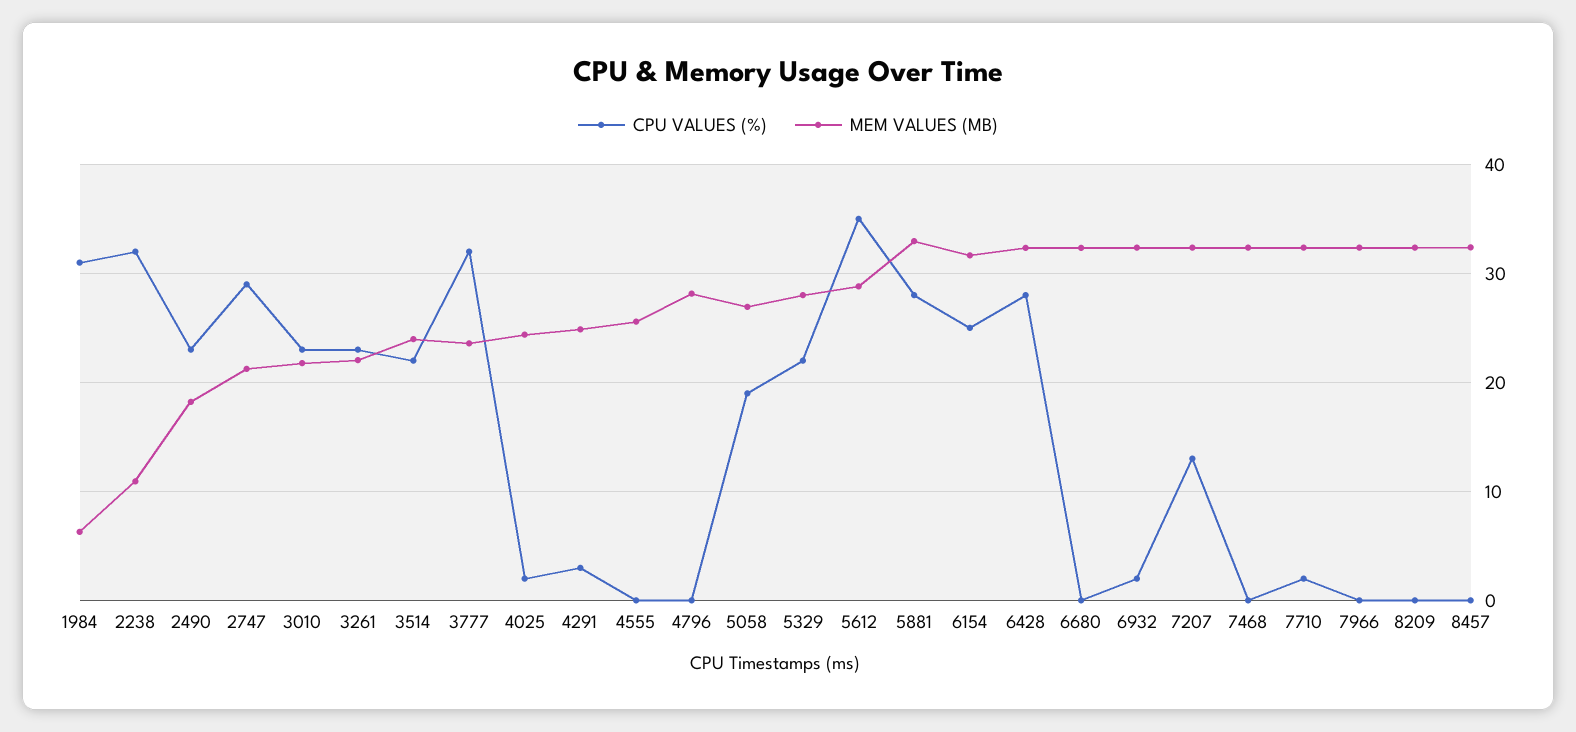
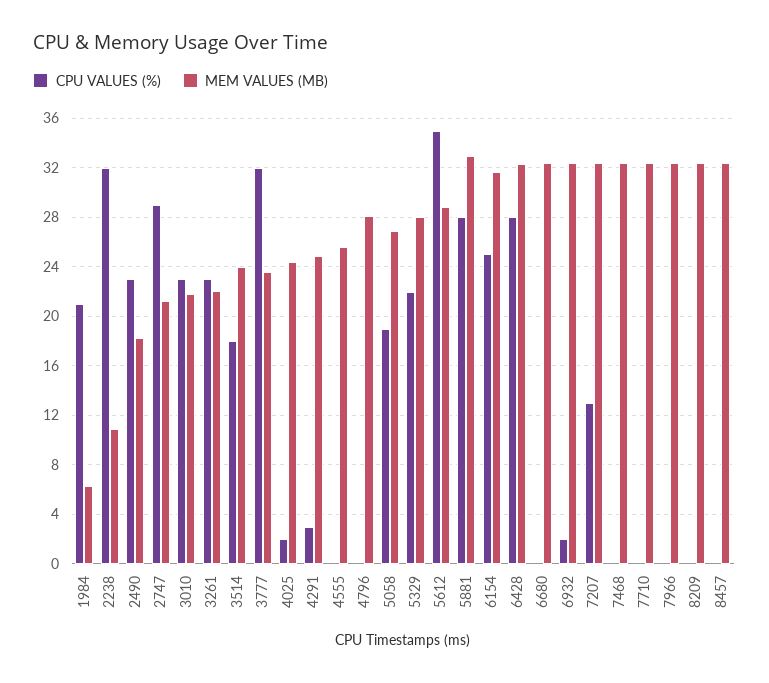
  {
    "CPU VALUES (%)": {
-     "1984": 31,
+     "1984": 21,
      "2238": 32,
      "2490": 23,
      "2747": 29,
      "3010": 23,
      "3261": 23,
-     "3514": 22,
+     "3514": 18,
      "3777": 32,
      "4025": 2,
      "4291": 3,
      "4555": 0,
      "4796": 0,
      "5058": 19,
      "5329": 22,
      "5612": 35,
      "5881": 28,
      "6154": 25,
      "6428": 28,
      "6680": 0,
      "6932": 2,
      "7207": 13,
      "7468": 0,
-     "7710": 2,
+     "7710": 0,
      "7966": 0,
      "8209": 0,
      "8457": 0
    },
    "MEM VALUES (MB)": {
      "1984": 6.5,
      "2238": 11,
      "2490": 18,
      "2747": 21.5,
      "3010": 22,
      "3261": 22,
      "3514": 24,
      "3777": 23.5,
      "4025": 24.5,
      "4291": 25,
      "4555": 25.5,
      "4796": 28,
      "5058": 27,
      "5329": 28,
      "5612": 29,
      "5881": 33,
      "6154": 31.5,
      "6428": 32.5,
      "6680": 32.5,
      "6932": 32.5,
      "7207": 32.5,
      "7468": 32.5,
      "7710": 32.5,
      "7966": 32.5,
      "8209": 32.5,
      "8457": 32.5
    }
  }

